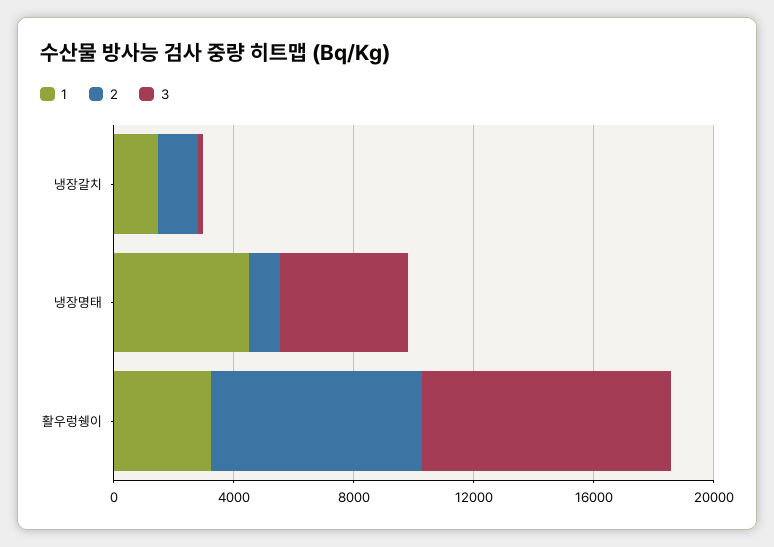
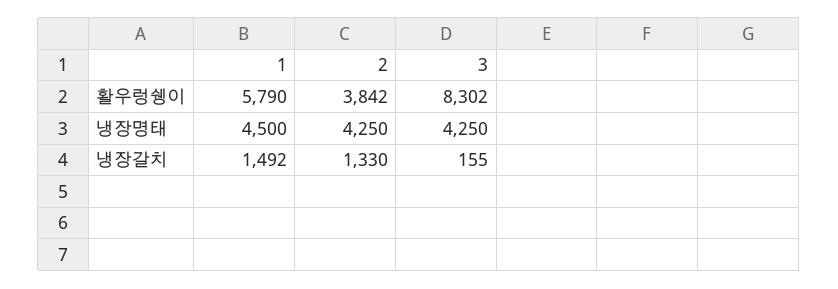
  {
    "1": {
      "냉장갈치": 1492,
      "냉장명태": 4500,
-     "활우렁쉥이": 3000
+     "활우렁쉥이": 5790
    },
    "2": {
      "냉장갈치": 1330,
-     "냉장명태": 1000,
+     "냉장명태": 4250,
-     "활우렁쉥이": 7000
+     "활우렁쉥이": 3842
    },
    "3": {
      "냉장갈치": 155,
      "냉장명태": 4250,
      "활우렁쉥이": 8302
    }
  }

